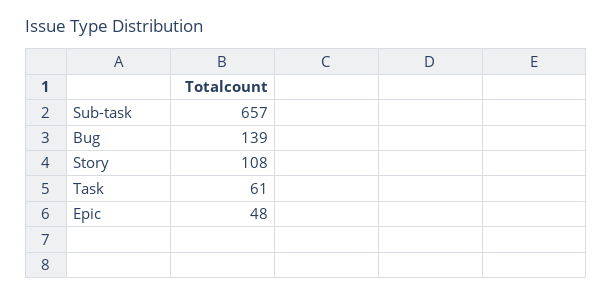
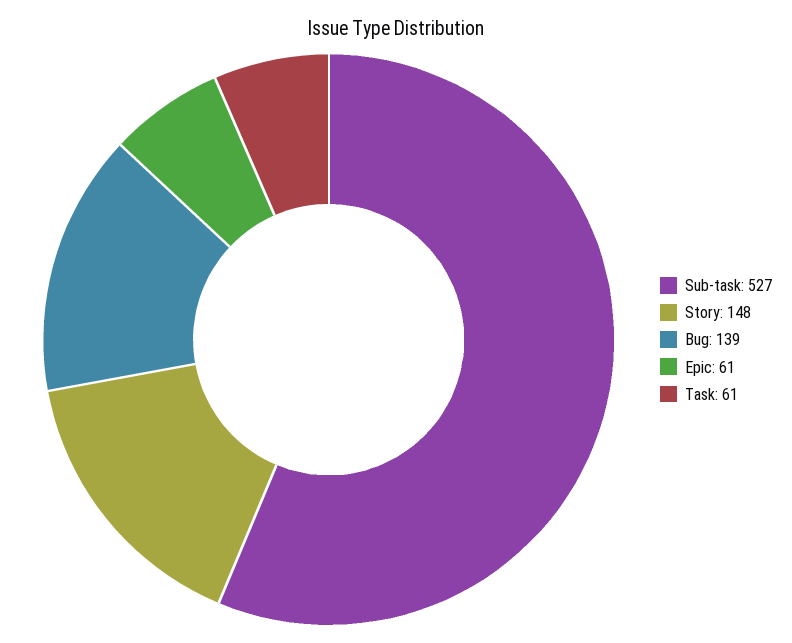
  {
-   "Sub-task": 657,
+   "Sub-task": 527,
    "Bug": 139,
-   "Story": 108,
+   "Story": 148,
    "Task": 61,
-   "Epic": 48
+   "Epic": 61
  }

